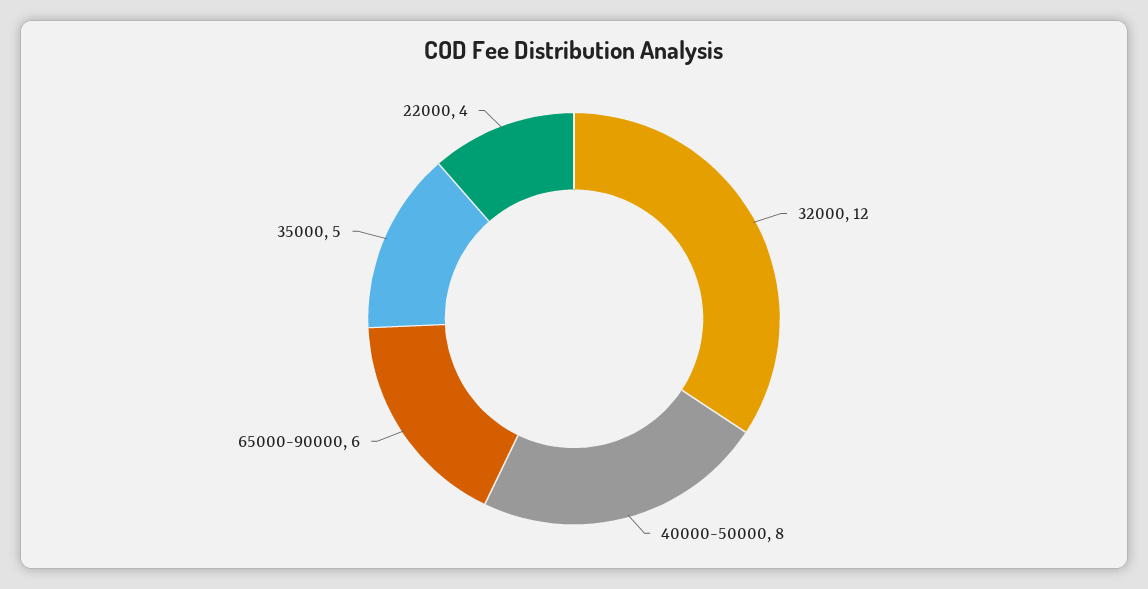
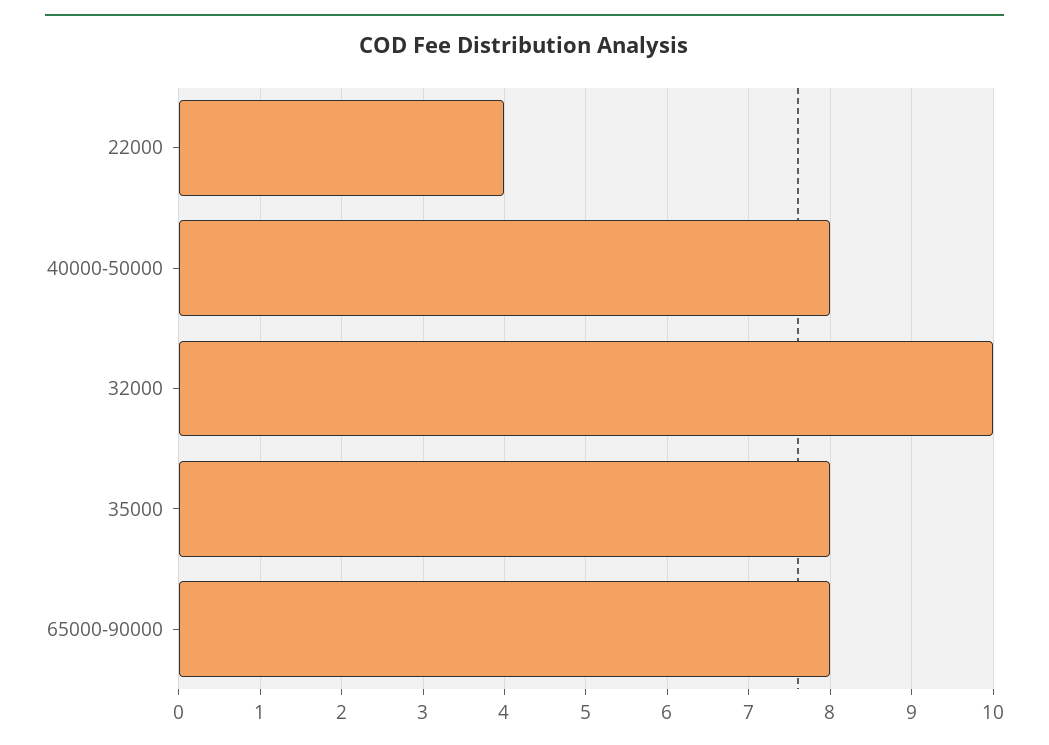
  {
-   "32000": 12,
+   "32000": 10,
    "40000-50000": 8,
-   "65000-90000": 6,
+   "65000-90000": 8,
-   "35000": 5,
+   "35000": 8,
    "22000": 4
  }

